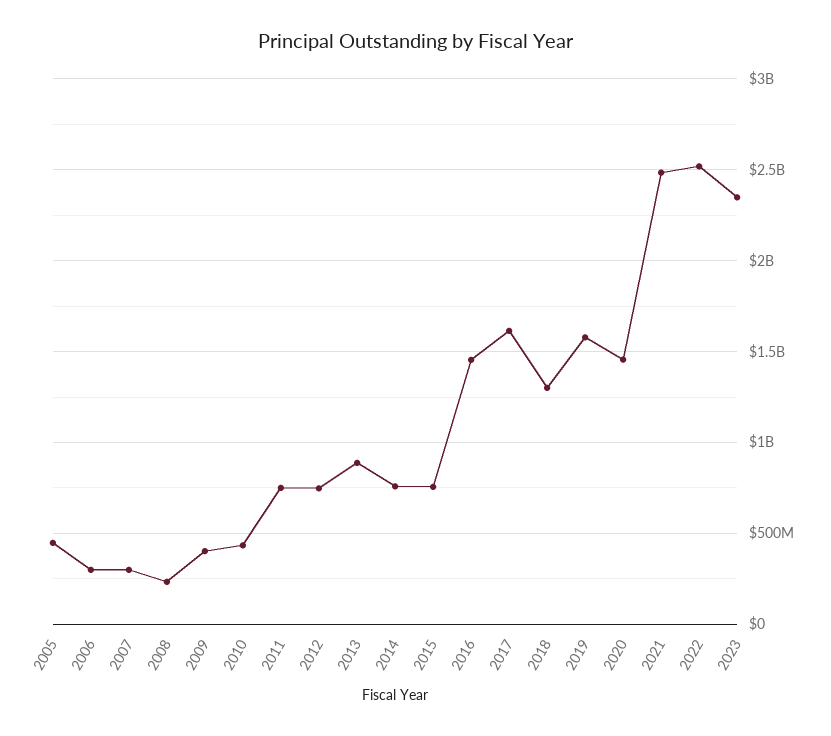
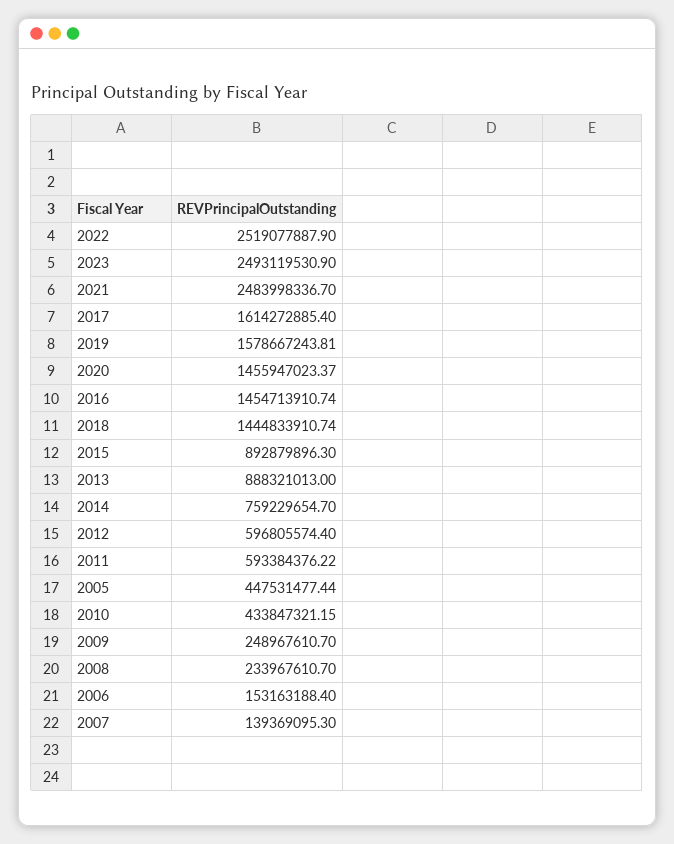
  {
    "2005": 447531477.44,
-   "2006": 300000000,
+   "2006": 153163188.4,
-   "2007": 300000000,
+   "2007": 139369095.3,
    "2008": 233967610.7,
-   "2009": 400000000,
+   "2009": 248967610.7,
    "2010": 433847321.15,
-   "2011": 750000000,
+   "2011": 593384376.22,
-   "2012": 750000000,
+   "2012": 596805574.4,
    "2013": 888321013,
    "2014": 759229654.7,
-   "2015": 750000000,
+   "2015": 892879896.3,
    "2016": 1454713910.74,
    "2017": 1614272885.4,
-   "2018": 1300000000,
+   "2018": 1444833910.74,
    "2019": 1578667243.81,
    "2020": 1455947023.37,
    "2021": 2483998336.7,
    "2022": 2519077887.9,
-   "2023": 2350000000
+   "2023": 2493119530.9
  }

